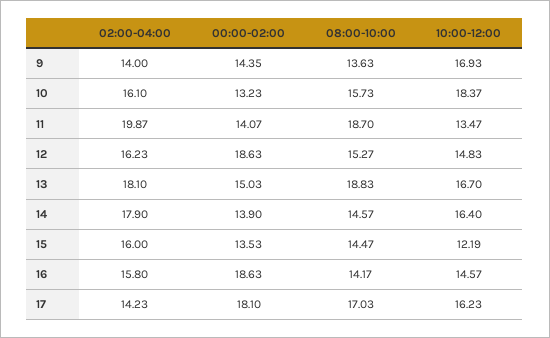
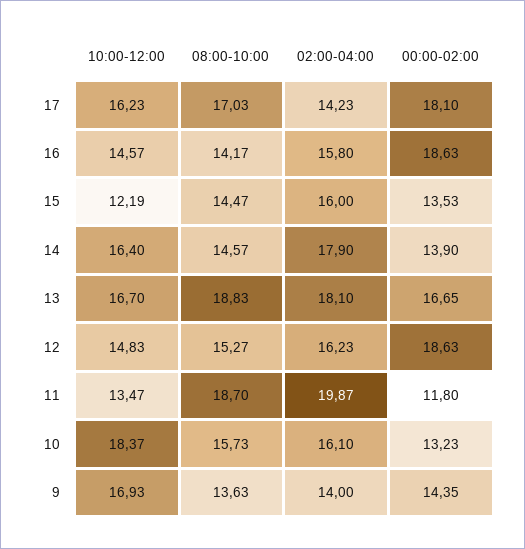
  {
    "02:00-04:00": {
      "9": 14,
      "10": 16.1,
      "11": 19.87,
      "12": 16.23,
      "13": 18.1,
      "14": 17.9,
      "15": 16,
      "16": 15.8,
      "17": 14.23
    },
    "00:00-02:00": {
      "9": 14.35,
      "10": 13.23,
-     "11": 14.07,
+     "11": 11.8,
      "12": 18.63,
-     "13": 15.03,
+     "13": 16.65,
      "14": 13.9,
      "15": 13.53,
      "16": 18.63,
      "17": 18.1
    },
    "08:00-10:00": {
      "9": 13.63,
      "10": 15.73,
      "11": 18.7,
      "12": 15.27,
      "13": 18.83,
      "14": 14.57,
      "15": 14.47,
      "16": 14.17,
      "17": 17.03
    },
    "10:00-12:00": {
      "9": 16.93,
      "10": 18.37,
      "11": 13.47,
      "12": 14.83,
      "13": 16.7,
      "14": 16.4,
      "15": 12.19,
      "16": 14.57,
      "17": 16.23
    }
  }

